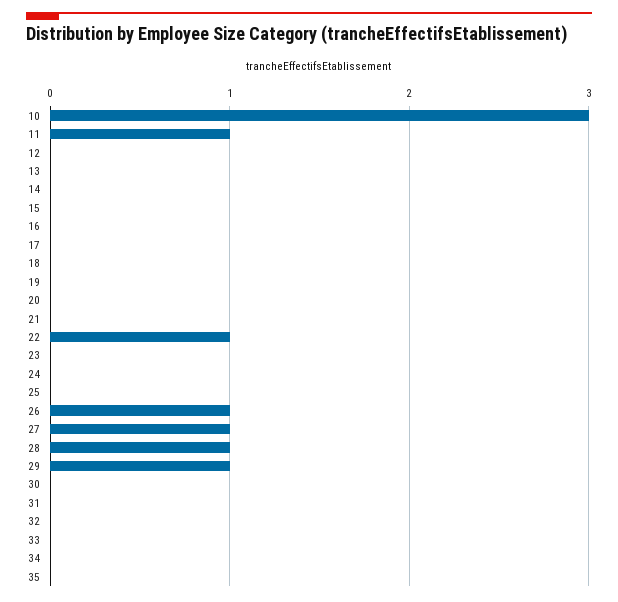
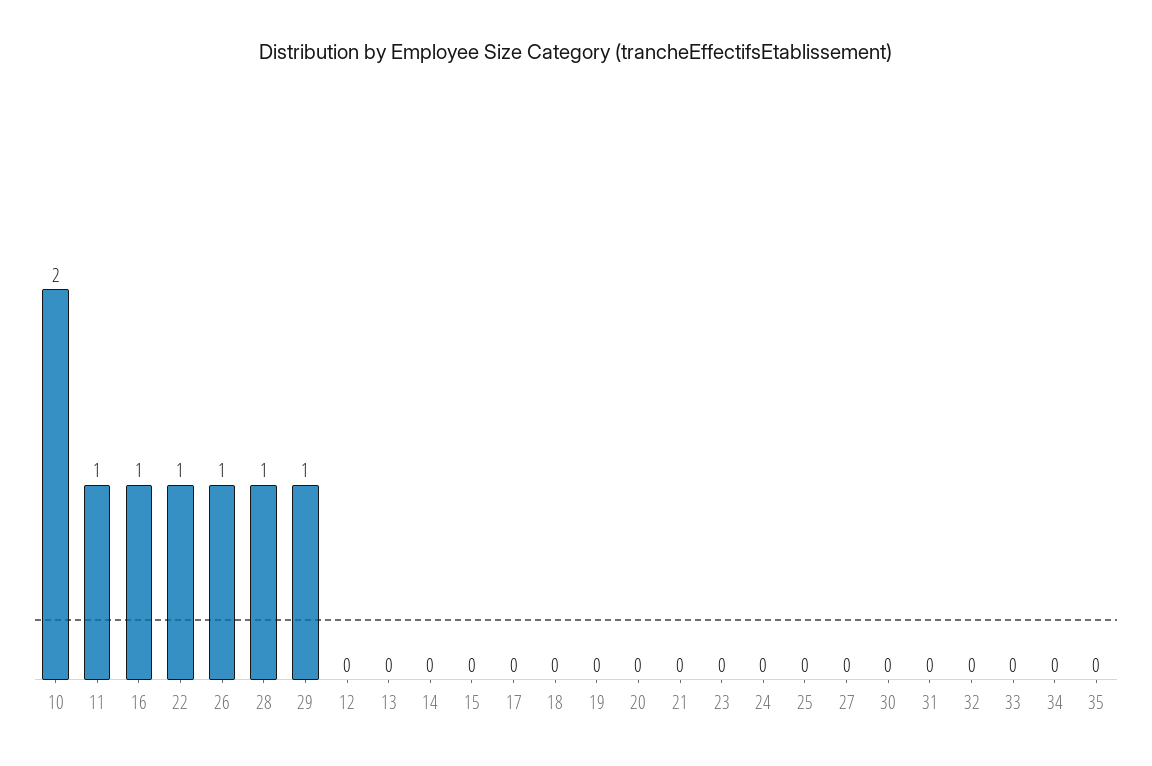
  {
-   "10": 3,
+   "10": 2,
    "11": 1,
    "12": 0,
    "13": 0,
    "14": 0,
    "15": 0,
-   "16": 0,
+   "16": 1,
    "17": 0,
    "18": 0,
    "19": 0,
    "20": 0,
    "21": 0,
    "22": 1,
    "23": 0,
    "24": 0,
    "25": 0,
    "26": 1,
-   "27": 1,
+   "27": 0,
    "28": 1,
    "29": 1,
    "30": 0,
    "31": 0,
    "32": 0,
    "33": 0,
    "34": 0,
    "35": 0
  }

